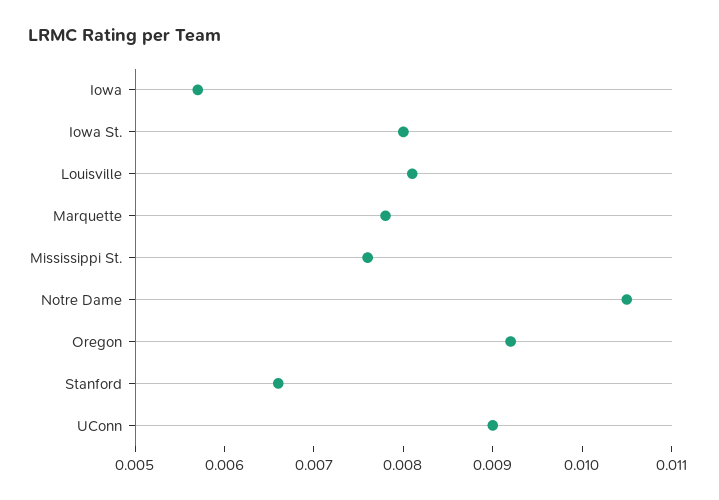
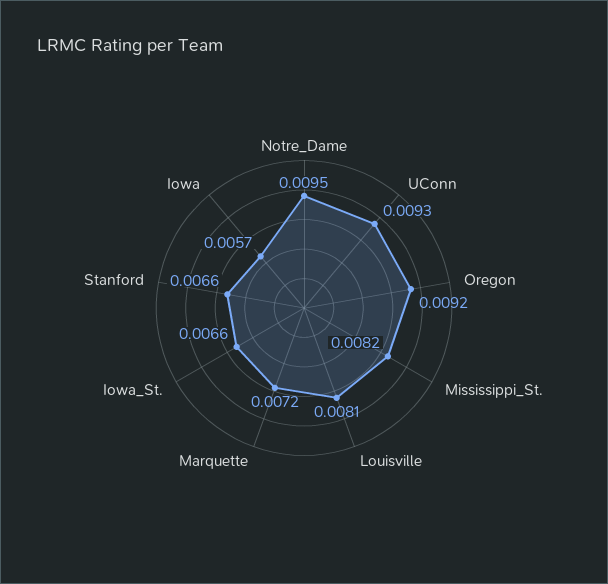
  {
    "Iowa": 0.0057,
-   "Iowa St.": 0.008,
+   "Iowa St.": 0.0066,
    "Louisville": 0.0081,
-   "Marquette": 0.0078,
+   "Marquette": 0.0072,
-   "Mississippi St.": 0.0076,
+   "Mississippi St.": 0.0082,
-   "Notre Dame": 0.0105,
+   "Notre Dame": 0.0095,
    "Oregon": 0.0092,
    "Stanford": 0.0066,
-   "UConn": 0.009
+   "UConn": 0.0093
  }

